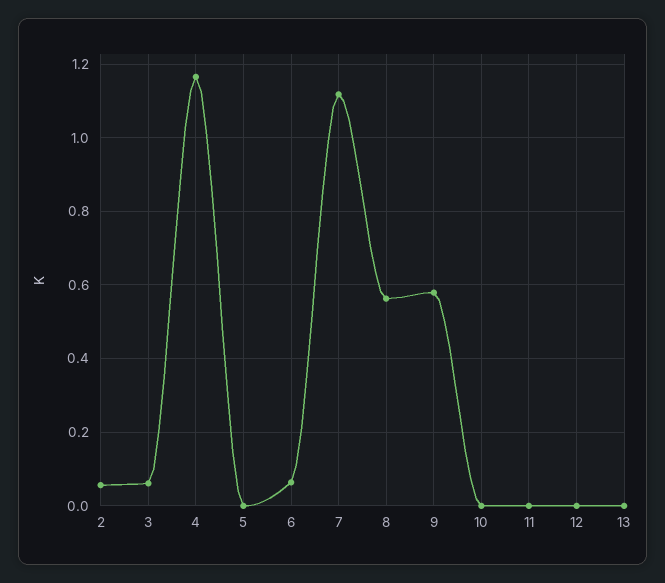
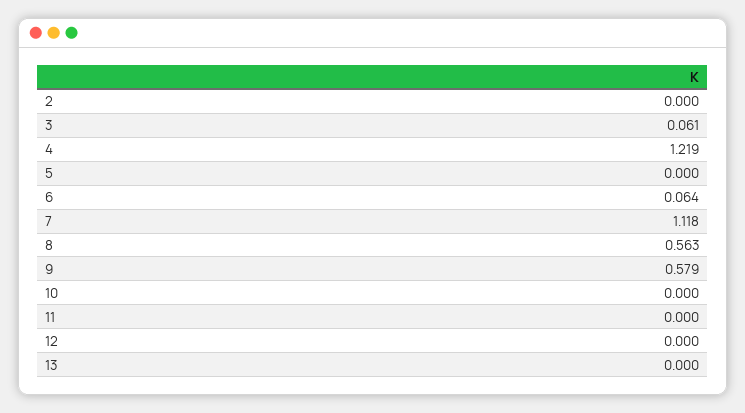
  {
-   "2": 0.06,
+   "2": 0,
    "3": 0.061,
-   "4": 1.16,
+   "4": 1.219,
    "5": 0,
    "6": 0.064,
    "7": 1.118,
    "8": 0.563,
    "9": 0.579,
    "10": 0,
    "11": 0,
    "12": 0,
    "13": 0
  }

